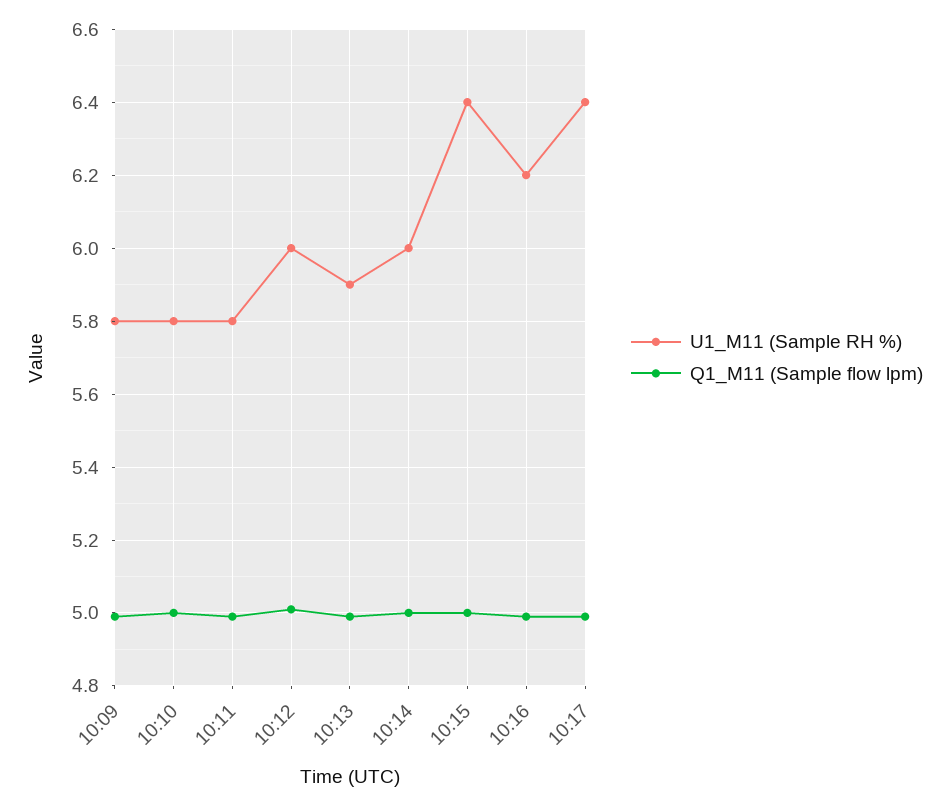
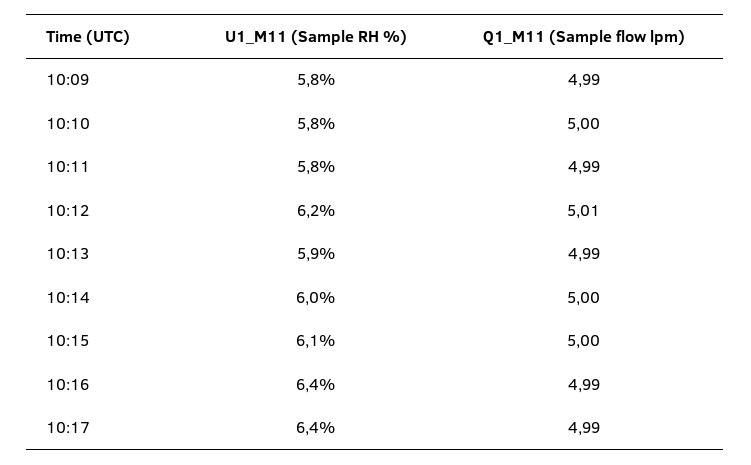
  {
    "U1_M11 (Sample RH %)": {
      "10:09": 5.8,
      "10:10": 5.8,
      "10:11": 5.8,
-     "10:12": 6,
+     "10:12": 6.2,
      "10:13": 5.9,
      "10:14": 6,
-     "10:15": 6.4,
+     "10:15": 6.1,
-     "10:16": 6.2,
+     "10:16": 6.4,
      "10:17": 6.4
    },
    "Q1_M11 (Sample flow lpm)": {
      "10:09": 4.99,
      "10:10": 5,
      "10:11": 4.99,
      "10:12": 5.01,
      "10:13": 4.99,
      "10:14": 5,
      "10:15": 5,
      "10:16": 4.99,
      "10:17": 4.99
    }
  }

